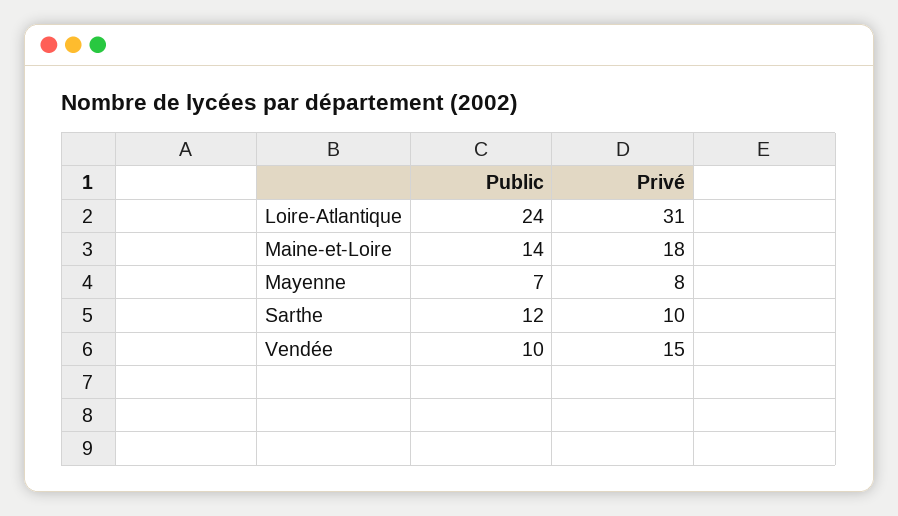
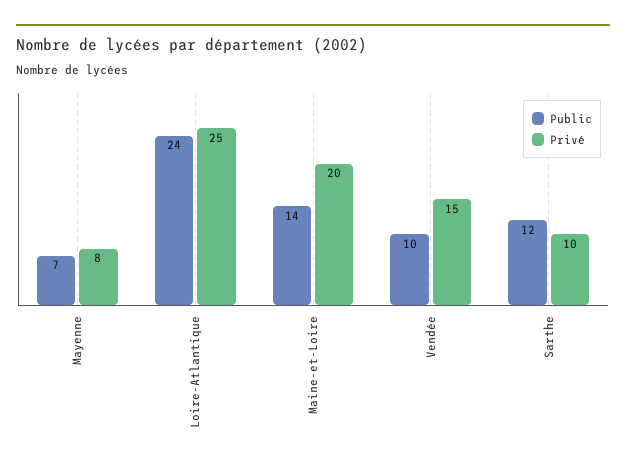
  {
    "Public": {
      "Loire-Atlantique": 24,
      "Maine-et-Loire": 14,
      "Mayenne": 7,
      "Sarthe": 12,
      "Vendée": 10
    },
    "Privé": {
-     "Loire-Atlantique": 31,
+     "Loire-Atlantique": 25,
-     "Maine-et-Loire": 18,
+     "Maine-et-Loire": 20,
      "Mayenne": 8,
      "Sarthe": 10,
      "Vendée": 15
    }
  }

